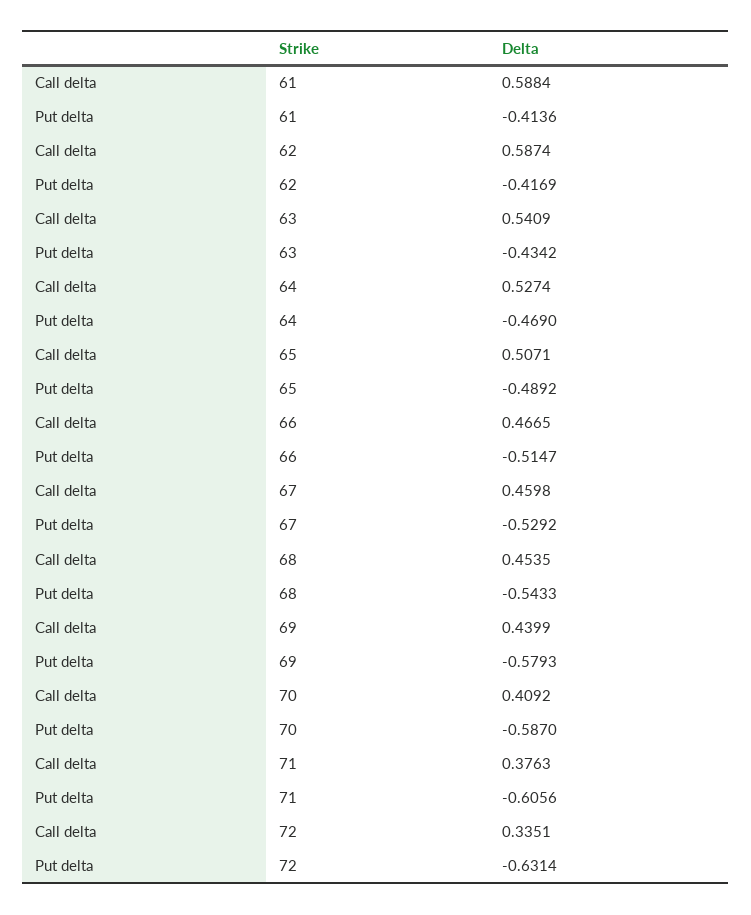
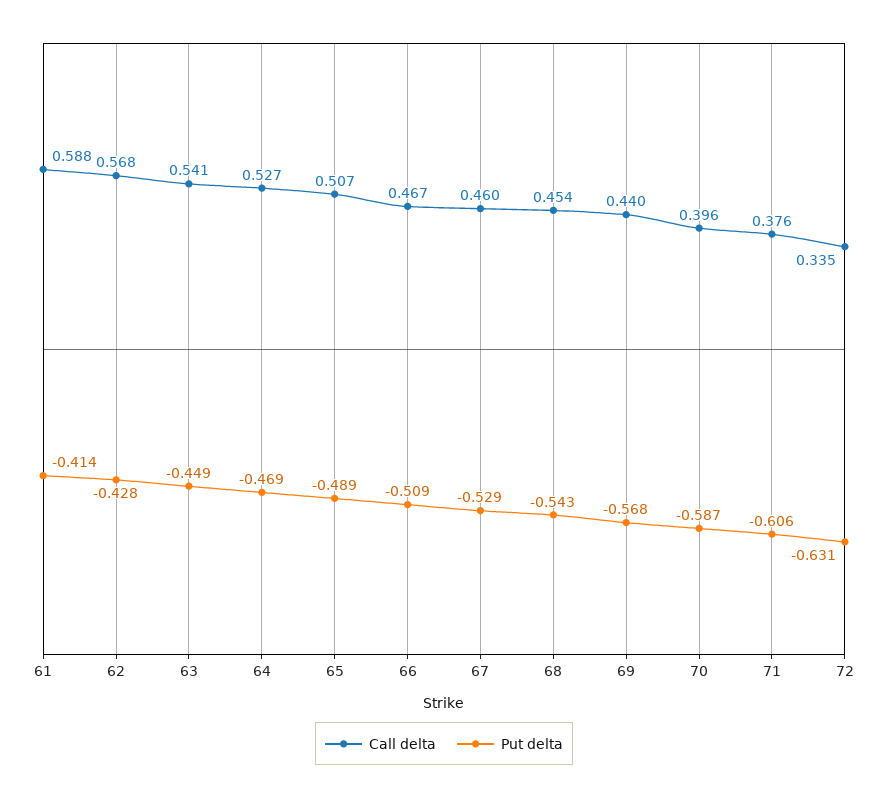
  {
    "Call delta": {
      "61": 0.5884,
-     "62": 0.5874,
+     "62": 0.568,
      "63": 0.5409,
      "64": 0.5274,
      "65": 0.5071,
      "66": 0.4665,
      "67": 0.4598,
      "68": 0.4535,
      "69": 0.4399,
-     "70": 0.4092,
+     "70": 0.396,
      "71": 0.3763,
      "72": 0.3351
    },
    "Put delta": {
      "61": -0.4136,
-     "62": -0.4169,
+     "62": -0.428,
-     "63": -0.4342,
+     "63": -0.449,
      "64": -0.469,
      "65": -0.4892,
-     "66": -0.5147,
+     "66": -0.509,
      "67": -0.5292,
      "68": -0.5433,
-     "69": -0.5793,
+     "69": -0.568,
      "70": -0.587,
      "71": -0.6056,
      "72": -0.6314
    }
  }

